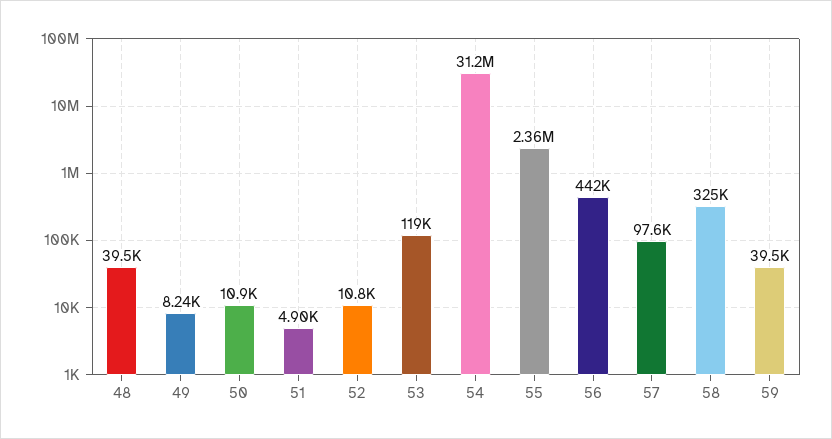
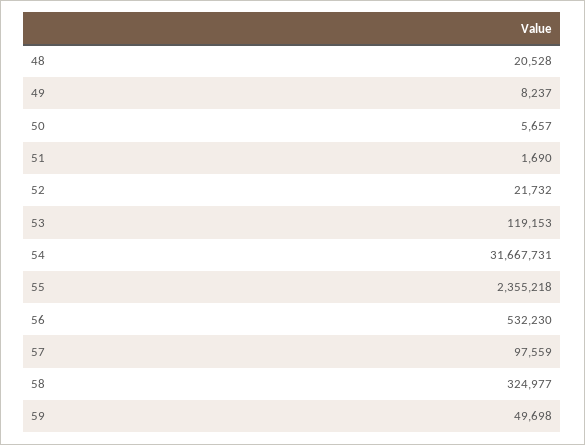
  {
-   "48": 39500,
+   "48": 20528,
    "49": 8237,
-   "50": 10900,
+   "50": 5657,
-   "51": 4900,
+   "51": 1690,
-   "52": 10800,
+   "52": 21732,
    "53": 119153,
-   "54": 31200000,
+   "54": 31667731,
    "55": 2355218,
-   "56": 442000,
+   "56": 532230,
    "57": 97559,
    "58": 324977,
-   "59": 39500
+   "59": 49698
  }

